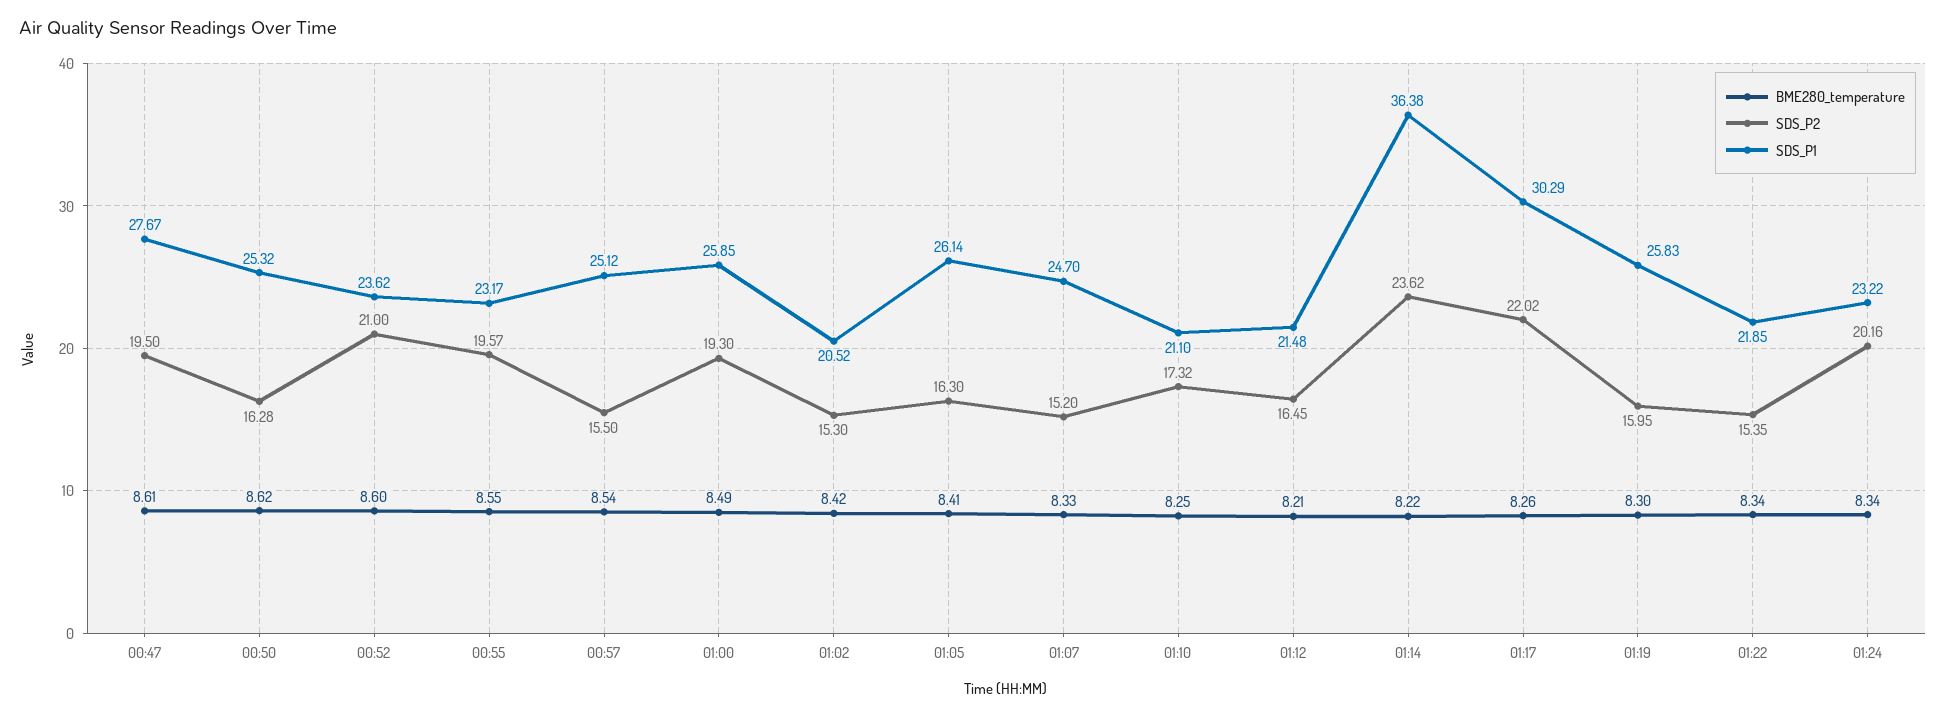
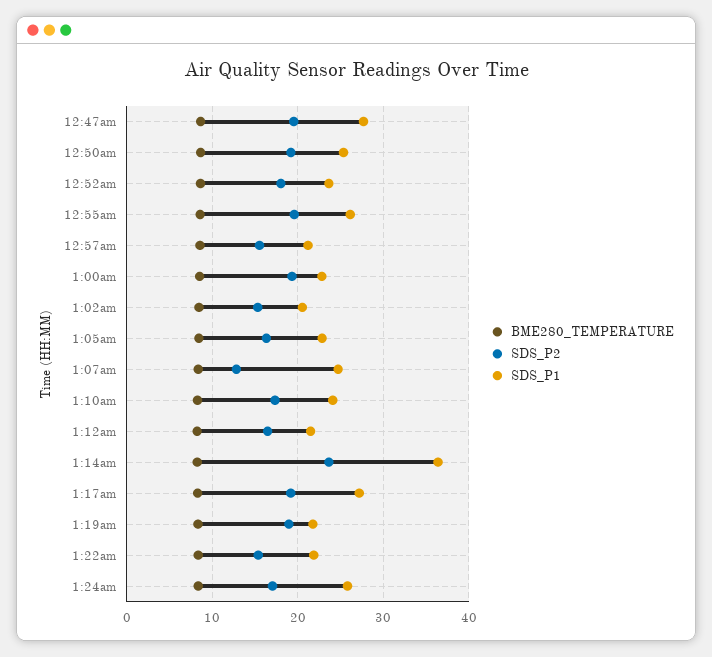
  {
    "BME280_temperature": {
      "00:47": 8.61,
      "00:50": 8.62,
      "00:52": 8.6,
      "00:55": 8.55,
      "00:57": 8.54,
      "01:00": 8.49,
      "01:02": 8.42,
      "01:05": 8.41,
      "01:07": 8.33,
      "01:10": 8.25,
      "01:12": 8.21,
      "01:14": 8.22,
      "01:17": 8.26,
      "01:19": 8.3,
      "01:22": 8.34,
      "01:24": 8.34
    },
    "SDS_P2": {
      "00:47": 19.5,
-     "00:50": 16.28,
+     "00:50": 19,
-     "00:52": 21,
+     "00:52": 18,
      "00:55": 19.57,
      "00:57": 15.5,
      "01:00": 19.3,
      "01:02": 15.3,
      "01:05": 16.3,
-     "01:07": 15.2,
+     "01:07": 13,
      "01:10": 17.32,
      "01:12": 16.45,
      "01:14": 23.62,
-     "01:17": 22.02,
+     "01:17": 19,
-     "01:19": 15.95,
+     "01:19": 19,
      "01:22": 15.35,
-     "01:24": 20.16
+     "01:24": 17
    },
    "SDS_P1": {
      "00:47": 27.67,
      "00:50": 25.32,
      "00:52": 23.62,
-     "00:55": 23.17,
+     "00:55": 26,
-     "00:57": 25.12,
+     "00:57": 21,
-     "01:00": 25.85,
+     "01:00": 23,
      "01:02": 20.52,
-     "01:05": 26.14,
+     "01:05": 23,
      "01:07": 24.7,
-     "01:10": 21.1,
+     "01:10": 24,
      "01:12": 21.48,
      "01:14": 36.38,
-     "01:17": 30.29,
+     "01:17": 27,
-     "01:19": 25.83,
+     "01:19": 22,
      "01:22": 21.85,
-     "01:24": 23.22
+     "01:24": 26
    }
  }

